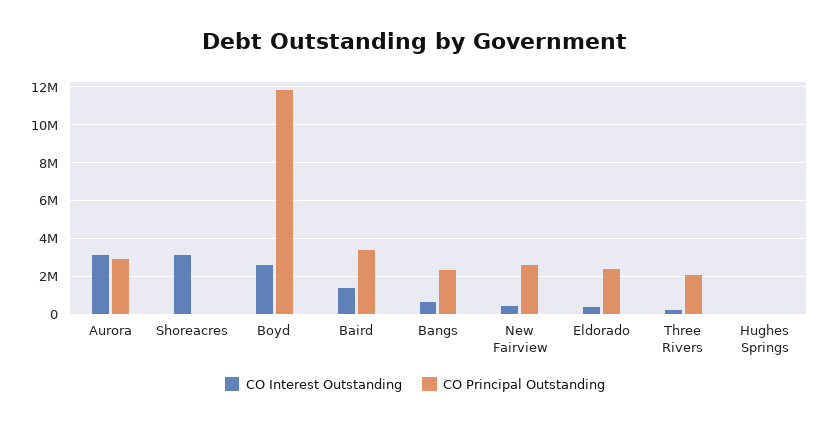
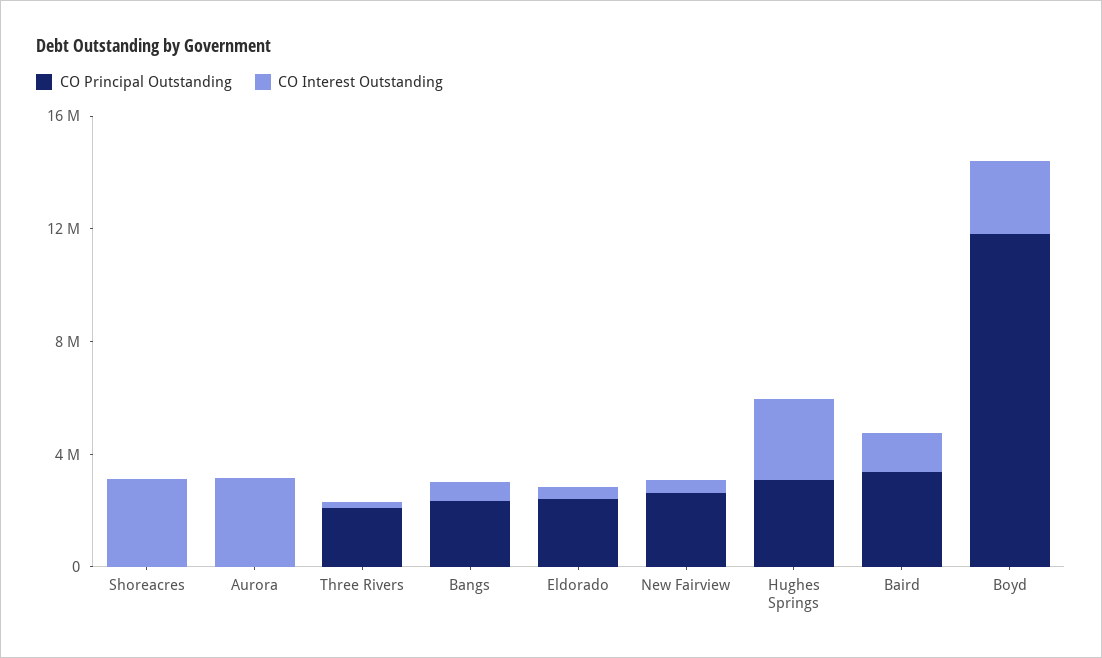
  {
    "CO Interest Outstanding": {
      "Aurora": 3000000,
      "Shoreacres": 3000000,
      "Boyd": 2500000,
      "Baird": 1500000,
      "Bangs": 500000,
      "New Fairview": 500000,
      "Eldorado": 500000,
      "Three Rivers": 0,
-     "Hughes Springs": 0
+     "Hughes Springs": 3000000
    },
    "CO Principal Outstanding": {
-     "Aurora": 3000000,
+     "Aurora": 0,
      "Shoreacres": 0,
      "Boyd": 12000000,
      "Baird": 3500000,
      "Bangs": 2500000,
      "New Fairview": 2500000,
      "Eldorado": 2500000,
      "Three Rivers": 2000000,
-     "Hughes Springs": 0
+     "Hughes Springs": 3000000
    }
  }

